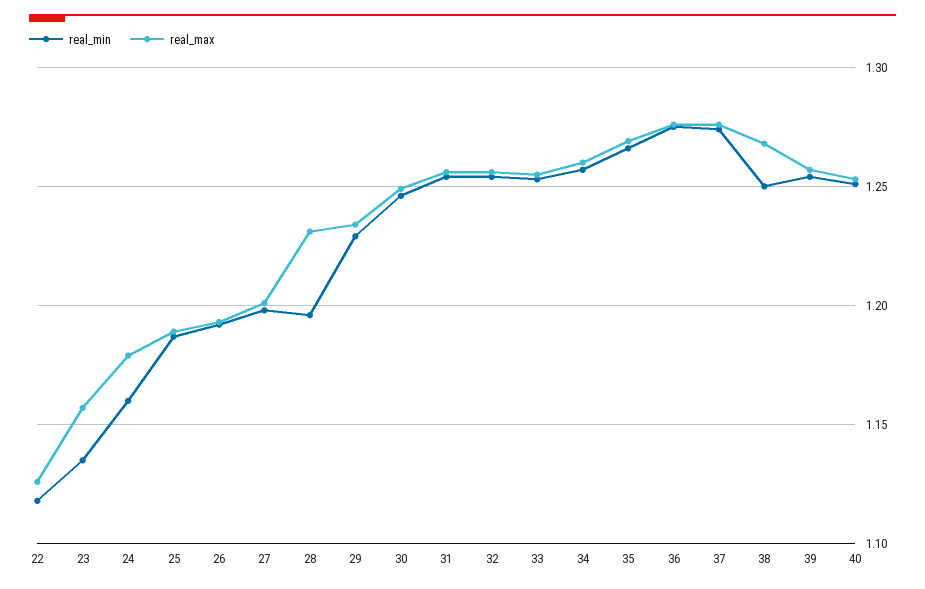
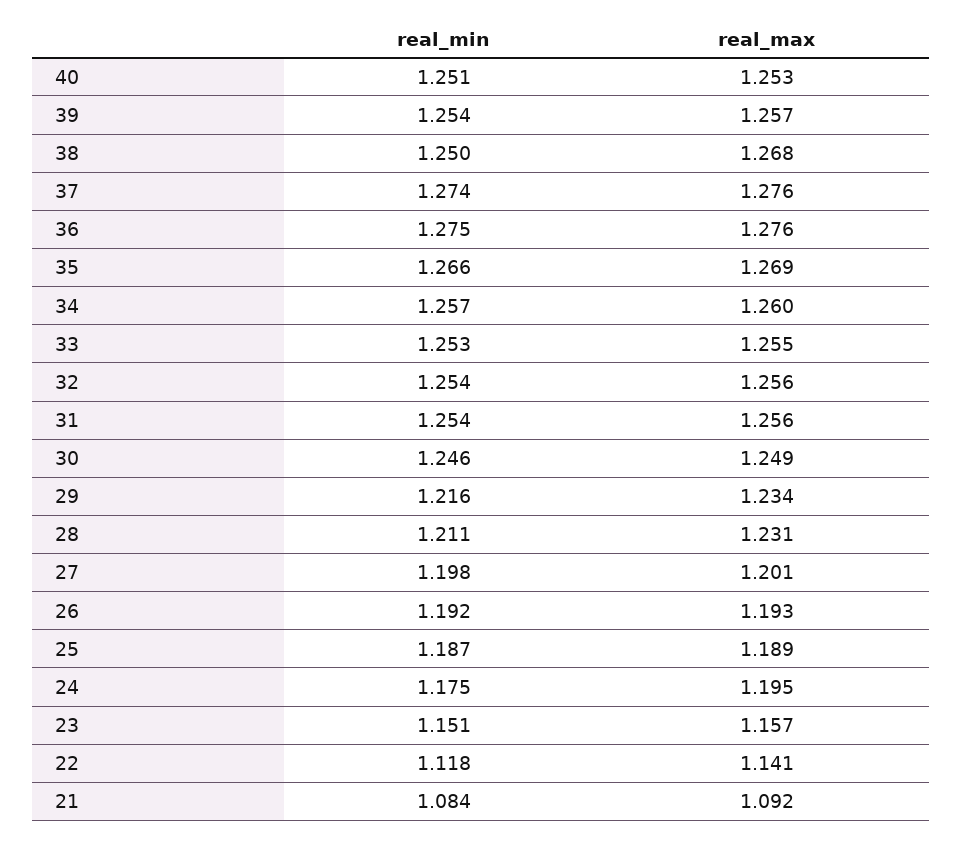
  {
    "real_min": {
      "22": 1.118,
-     "23": 1.135,
+     "23": 1.151,
-     "24": 1.16,
+     "24": 1.175,
      "25": 1.187,
      "26": 1.192,
      "27": 1.198,
-     "28": 1.195,
+     "28": 1.211,
-     "29": 1.23,
+     "29": 1.216,
      "30": 1.246,
      "31": 1.254,
      "32": 1.254,
      "33": 1.253,
      "34": 1.257,
      "35": 1.266,
      "36": 1.275,
      "37": 1.274,
      "38": 1.25,
      "39": 1.254,
-     "40": 1.251
+     "40": 1.251,
+     "21": 1.084
    },
    "real_max": {
-     "22": 1.125,
+     "22": 1.141,
      "23": 1.157,
-     "24": 1.18,
+     "24": 1.195,
      "25": 1.189,
      "26": 1.193,
      "27": 1.201,
      "28": 1.231,
      "29": 1.234,
      "30": 1.249,
      "31": 1.256,
      "32": 1.256,
      "33": 1.255,
      "34": 1.26,
      "35": 1.269,
      "36": 1.276,
      "37": 1.276,
      "38": 1.268,
      "39": 1.257,
-     "40": 1.253
+     "40": 1.253,
+     "21": 1.092
    }
  }

